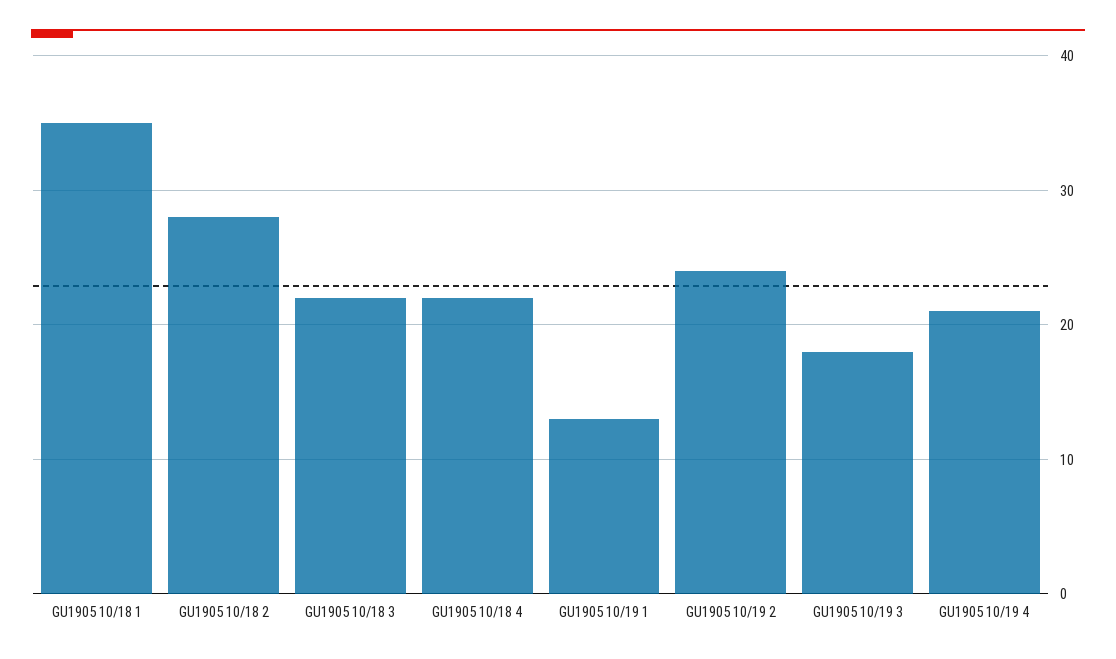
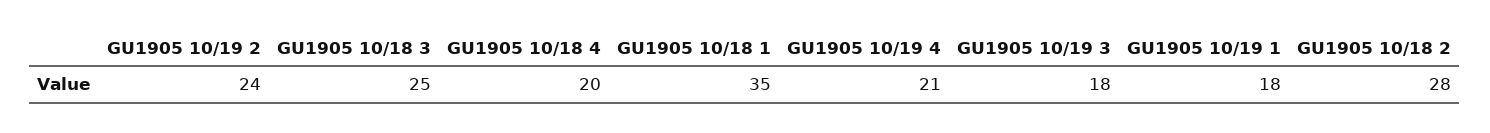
  {
    "GU1905 10/18 1": 35,
    "GU1905 10/18 2": 28,
-   "GU1905 10/18 3": 22,
+   "GU1905 10/18 3": 25,
-   "GU1905 10/18 4": 22,
+   "GU1905 10/18 4": 20,
-   "GU1905 10/19 1": 13,
+   "GU1905 10/19 1": 18,
    "GU1905 10/19 2": 24,
    "GU1905 10/19 3": 18,
    "GU1905 10/19 4": 21
  }

